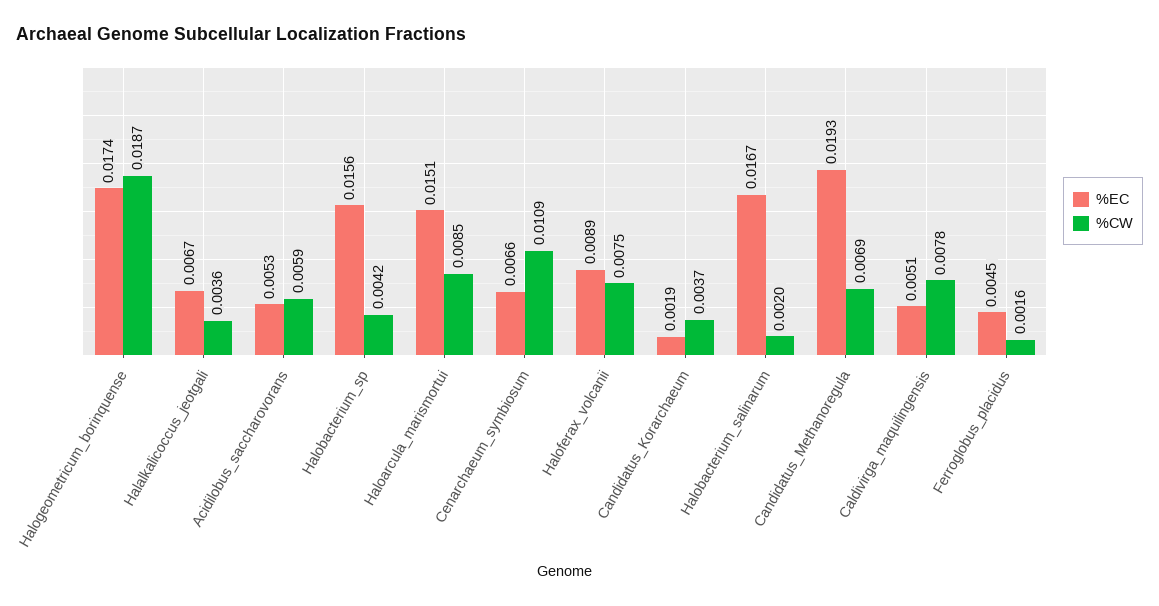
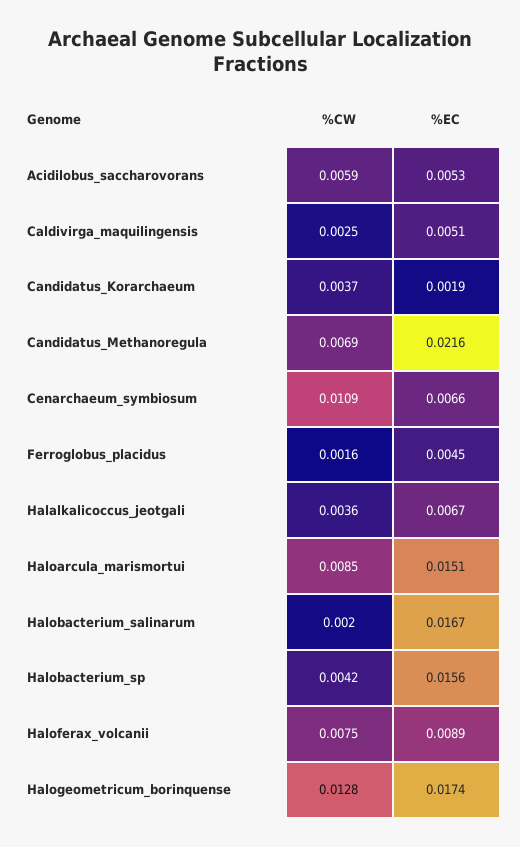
  {
    "%EC": {
      "Halogeometricum_borinquense": 0.0174,
      "Halalkalicoccus_jeotgali": 0.0067,
      "Acidilobus_saccharovorans": 0.0053,
      "Halobacterium_sp": 0.0156,
      "Haloarcula_marismortui": 0.0151,
      "Cenarchaeum_symbiosum": 0.0066,
      "Haloferax_volcanii": 0.0089,
      "Candidatus_Korarchaeum": 0.0019,
      "Halobacterium_salinarum": 0.0167,
-     "Candidatus_Methanoregula": 0.0193,
+     "Candidatus_Methanoregula": 0.0216,
      "Caldivirga_maquilingensis": 0.0051,
      "Ferroglobus_placidus": 0.0045
    },
    "%CW": {
-     "Halogeometricum_borinquense": 0.0187,
+     "Halogeometricum_borinquense": 0.0128,
      "Halalkalicoccus_jeotgali": 0.0036,
      "Acidilobus_saccharovorans": 0.0059,
      "Halobacterium_sp": 0.0042,
      "Haloarcula_marismortui": 0.0085,
      "Cenarchaeum_symbiosum": 0.0109,
      "Haloferax_volcanii": 0.0075,
      "Candidatus_Korarchaeum": 0.0037,
      "Halobacterium_salinarum": 0.002,
      "Candidatus_Methanoregula": 0.0069,
-     "Caldivirga_maquilingensis": 0.0078,
+     "Caldivirga_maquilingensis": 0.0025,
      "Ferroglobus_placidus": 0.0016
    }
  }

